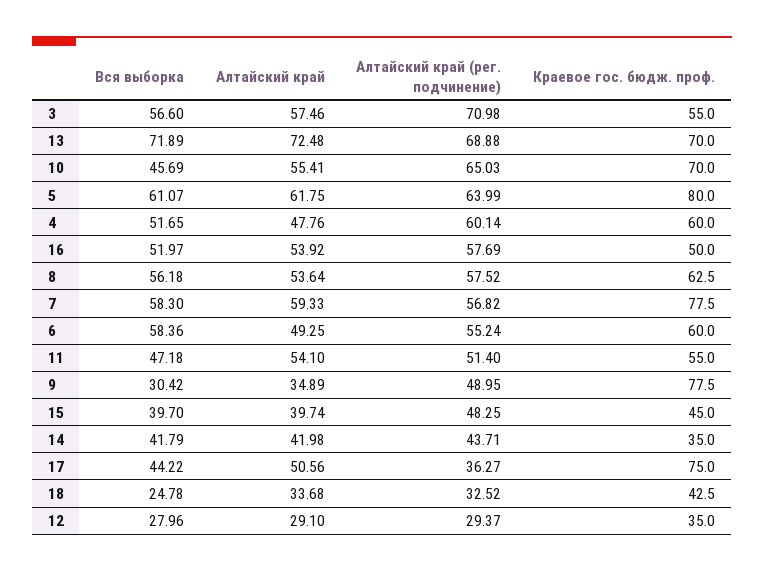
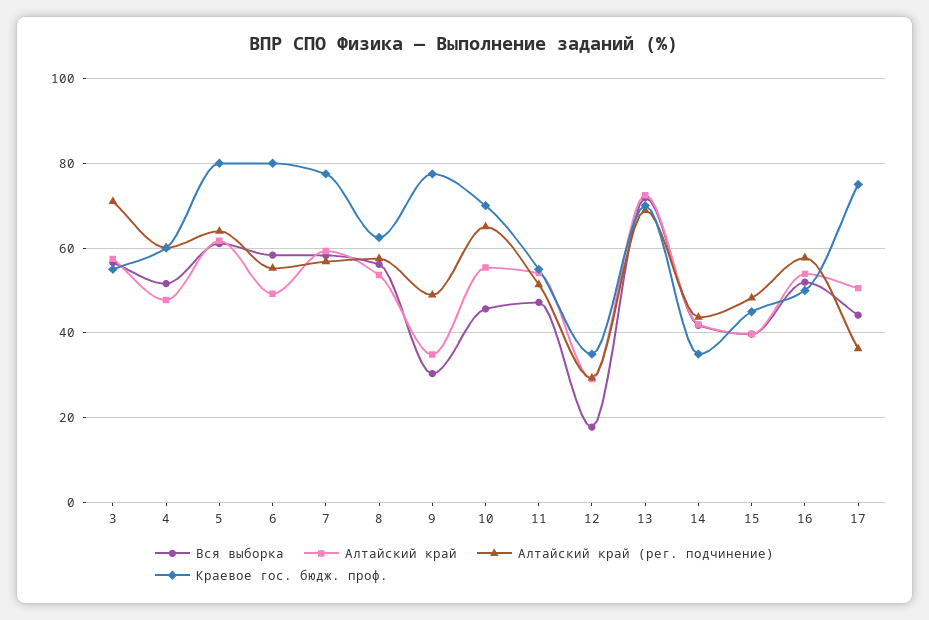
  {
    "Вся выборка": {
      "3": 56.6,
      "13": 71.89,
      "10": 45.69,
      "5": 61.07,
      "4": 51.65,
      "16": 51.97,
      "8": 56.18,
      "7": 58.3,
      "6": 58.36,
      "11": 47.18,
      "9": 30.42,
      "15": 39.7,
      "14": 41.79,
      "17": 44.22,
-     "18": 24.78,
-     "12": 27.96
+     "12": 18
    },
    "Алтайский край": {
      "3": 57.46,
      "13": 72.48,
      "10": 55.41,
      "5": 61.75,
      "4": 47.76,
      "16": 53.92,
      "8": 53.64,
      "7": 59.33,
      "6": 49.25,
      "11": 54.1,
      "9": 34.89,
      "15": 39.74,
      "14": 41.98,
      "17": 50.56,
-     "18": 33.68,
      "12": 29.1
    },
    "Алтайский край (рег. подчинение)": {
      "3": 70.98,
      "13": 68.88,
      "10": 65.03,
      "5": 63.99,
      "4": 60.14,
      "16": 57.69,
      "8": 57.52,
      "7": 56.82,
      "6": 55.24,
      "11": 51.4,
      "9": 48.95,
      "15": 48.25,
      "14": 43.71,
      "17": 36.27,
-     "18": 32.52,
      "12": 29.37
    },
    "Краевое гос. бюдж. проф.": {
      "3": 55,
      "13": 70,
      "10": 70,
      "5": 80,
      "4": 60,
      "16": 50,
      "8": 62.5,
      "7": 77.5,
-     "6": 60,
+     "6": 80,
      "11": 55,
      "9": 77.5,
      "15": 45,
      "14": 35,
      "17": 75,
-     "18": 42.5,
      "12": 35
    }
  }

